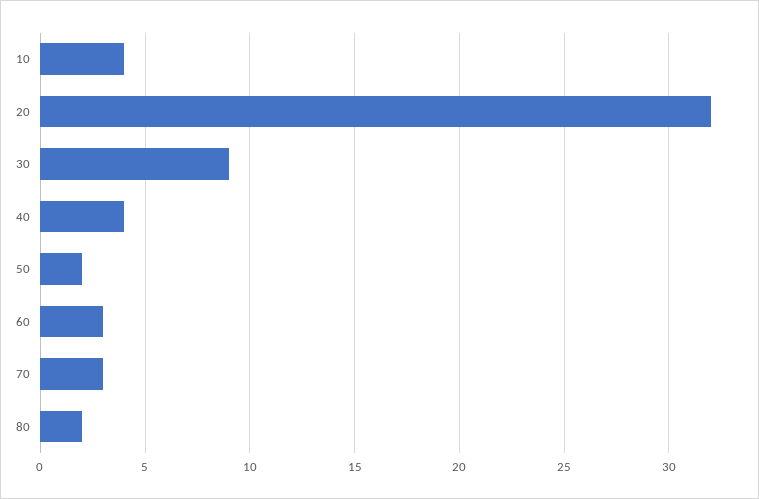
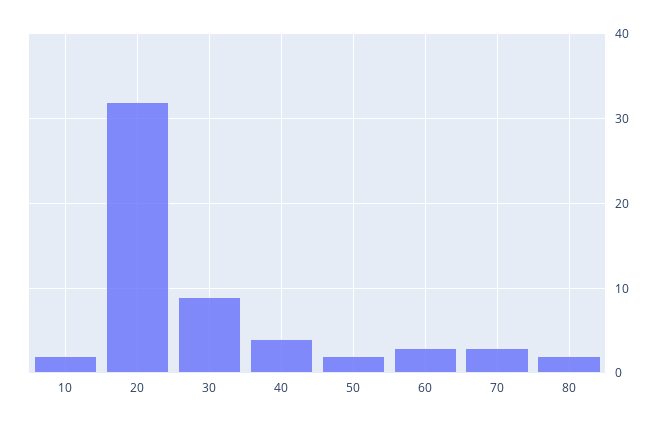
  {
-   "10": 4,
+   "10": 2,
    "20": 32,
    "30": 9,
    "40": 4,
    "50": 2,
    "60": 3,
    "70": 3,
    "80": 2
  }

